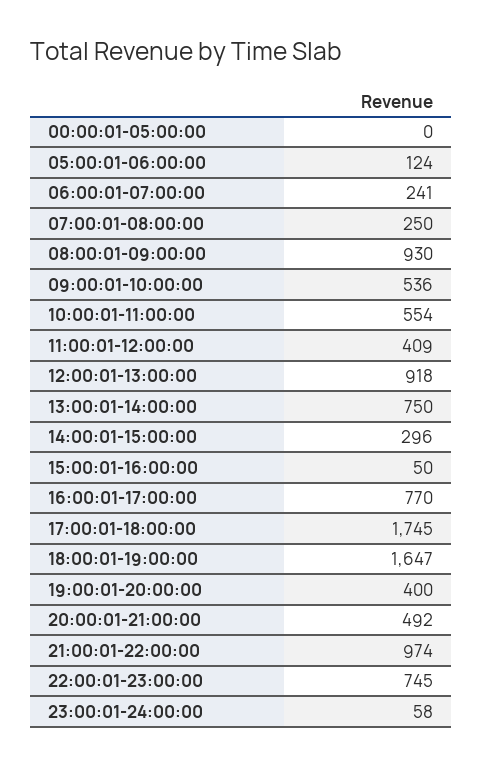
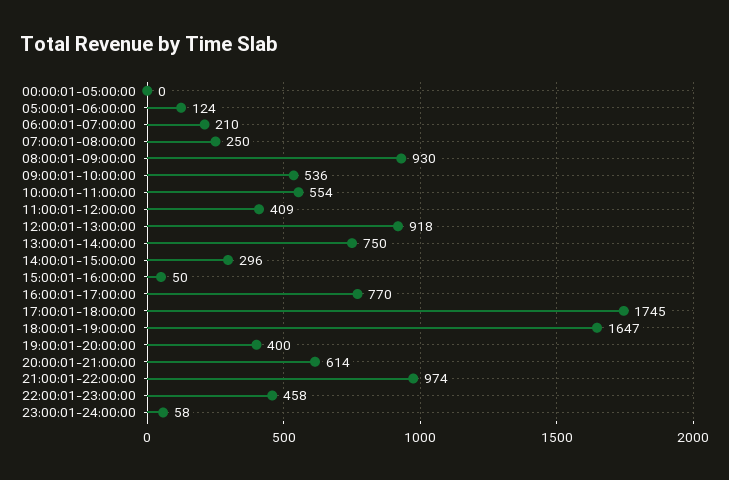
  {
    "00:00:01-05:00:00": 0,
    "05:00:01-06:00:00": 124,
-   "06:00:01-07:00:00": 241,
+   "06:00:01-07:00:00": 210,
    "07:00:01-08:00:00": 250,
    "08:00:01-09:00:00": 930,
    "09:00:01-10:00:00": 536,
    "10:00:01-11:00:00": 554,
    "11:00:01-12:00:00": 409,
    "12:00:01-13:00:00": 918,
    "13:00:01-14:00:00": 750,
    "14:00:01-15:00:00": 296,
    "15:00:01-16:00:00": 50,
    "16:00:01-17:00:00": 770,
    "17:00:01-18:00:00": 1745,
    "18:00:01-19:00:00": 1647,
    "19:00:01-20:00:00": 400,
-   "20:00:01-21:00:00": 492,
+   "20:00:01-21:00:00": 614,
    "21:00:01-22:00:00": 974,
-   "22:00:01-23:00:00": 745,
+   "22:00:01-23:00:00": 458,
    "23:00:01-24:00:00": 58
  }

